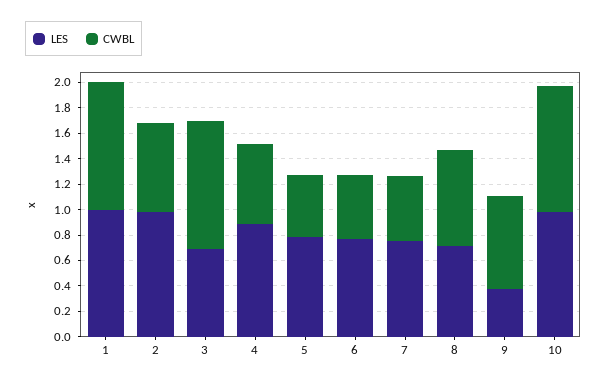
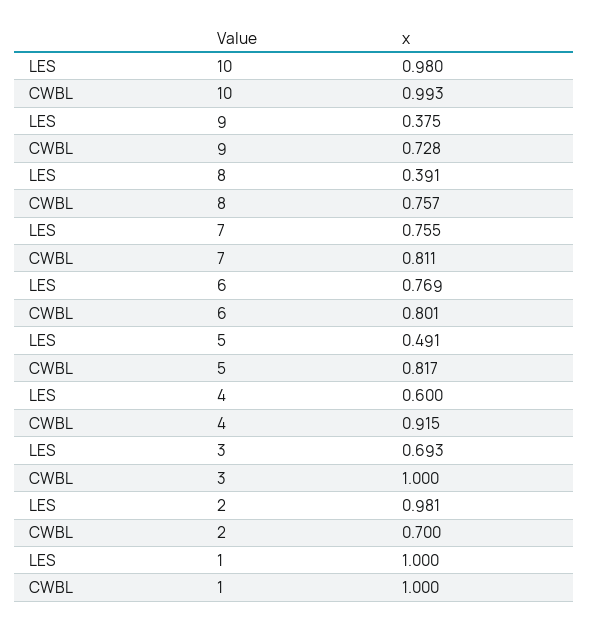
  {
    "LES": {
      "1": 1,
      "2": 0.981,
      "3": 0.693,
-     "4": 0.9,
+     "4": 0.6,
-     "5": 0.8,
+     "5": 0.491,
      "6": 0.769,
      "7": 0.755,
-     "8": 0.7,
+     "8": 0.391,
      "9": 0.375,
      "10": 0.98
    },
    "CWBL": {
      "1": 1,
      "2": 0.7,
      "3": 1,
-     "4": 0.6,
+     "4": 0.915,
-     "5": 0.5,
+     "5": 0.817,
-     "6": 0.5,
+     "6": 0.801,
-     "7": 0.5,
+     "7": 0.811,
      "8": 0.757,
      "9": 0.728,
      "10": 0.993
    }
  }

